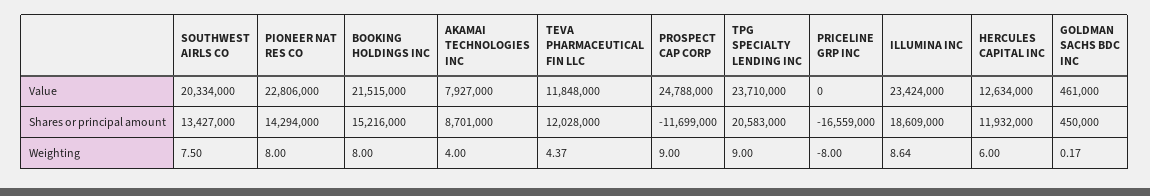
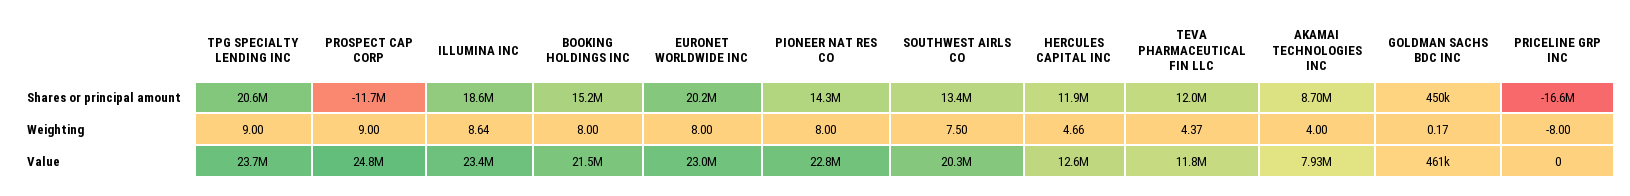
  {
    "SOUTHWEST AIRLS CO": {
      "Value": 20334000,
      "Shares or principal amount": 13427000,
      "Weighting": 7.5
    },
    "PIONEER NAT RES CO": {
      "Value": 22806000,
      "Shares or principal amount": 14294000,
      "Weighting": 8
    },
    "BOOKING HOLDINGS INC": {
      "Value": 21515000,
      "Shares or principal amount": 15216000,
      "Weighting": 8
    },
    "AKAMAI TECHNOLOGIES INC": {
      "Value": 7927000,
      "Shares or principal amount": 8701000,
      "Weighting": 4
    },
    "TEVA PHARMACEUTICAL FIN LLC": {
      "Value": 11848000,
      "Shares or principal amount": 12028000,
      "Weighting": 4.37
    },
    "PROSPECT CAP CORP": {
      "Value": 24788000,
      "Shares or principal amount": -11699000,
      "Weighting": 9
    },
    "TPG SPECIALTY LENDING INC": {
      "Value": 23710000,
      "Shares or principal amount": 20583000,
      "Weighting": 9
    },
    "PRICELINE GRP INC": {
      "Value": 0,
      "Shares or principal amount": -16559000,
      "Weighting": -8
    },
    "ILLUMINA INC": {
      "Value": 23424000,
      "Shares or principal amount": 18609000,
      "Weighting": 8.64
    },
    "HERCULES CAPITAL INC": {
      "Value": 12634000,
      "Shares or principal amount": 11932000,
-     "Weighting": 6
+     "Weighting": 4.66
    },
    "GOLDMAN SACHS BDC INC": {
      "Value": 461000,
      "Shares or principal amount": 450000,
      "Weighting": 0.17
-   }
+   },
+   "EURONET WORLDWIDE INC": {
+     "Shares or principal amount": 20200000,
+     "Weighting": 8,
+     "Value": 23000000
+   }
  }

